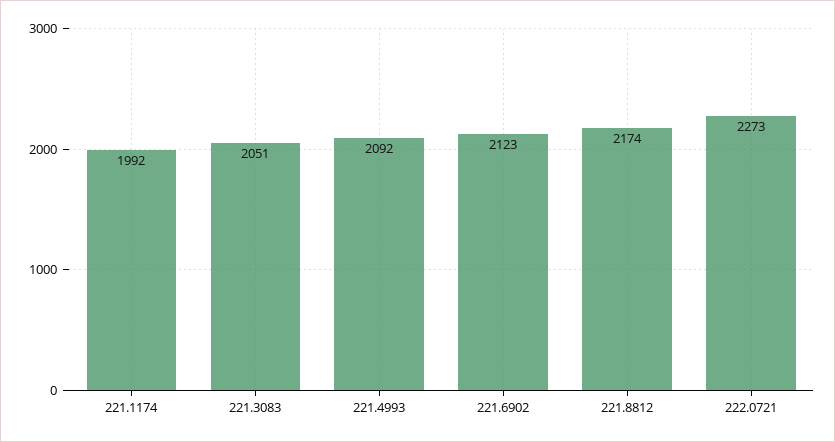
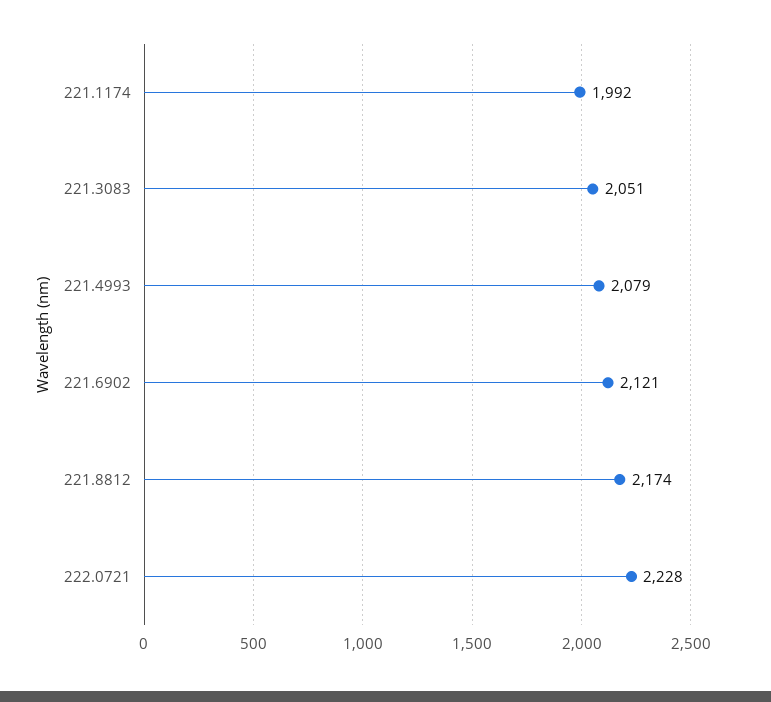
  {
    "221.1174": 1992,
    "221.3083": 2051,
-   "221.4993": 2092,
+   "221.4993": 2079,
-   "221.6902": 2123,
+   "221.6902": 2121,
    "221.8812": 2174,
-   "222.0721": 2273
+   "222.0721": 2228
  }

